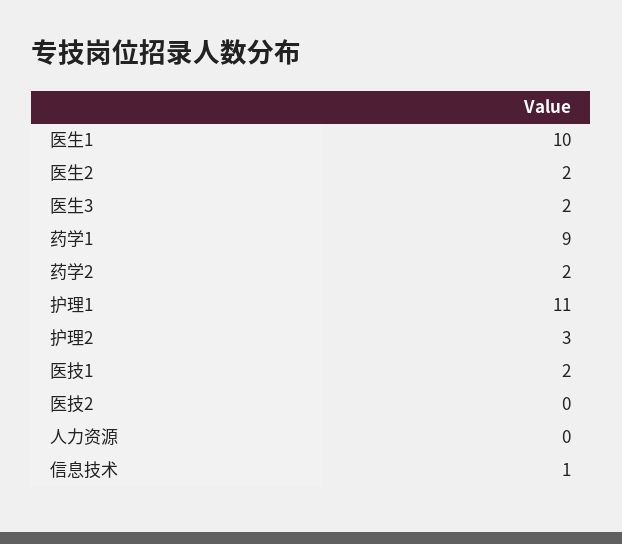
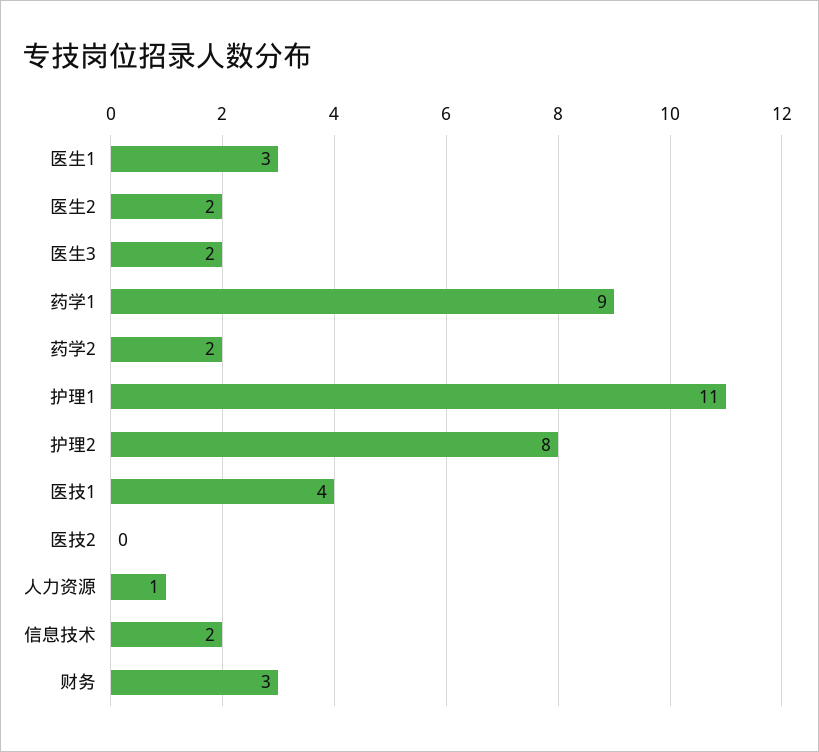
  {
-   "医生1": 10,
+   "医生1": 3,
    "医生2": 2,
    "医生3": 2,
    "药学1": 9,
    "药学2": 2,
    "护理1": 11,
-   "护理2": 3,
+   "护理2": 8,
-   "医技1": 2,
+   "医技1": 4,
    "医技2": 0,
-   "人力资源": 0,
+   "人力资源": 1,
-   "信息技术": 1
+   "信息技术": 2,
+   "财务": 3
  }

